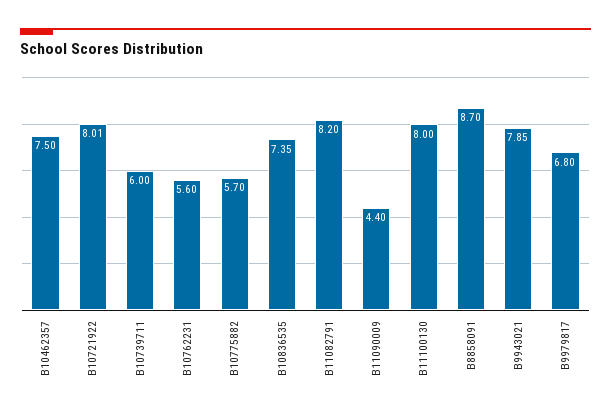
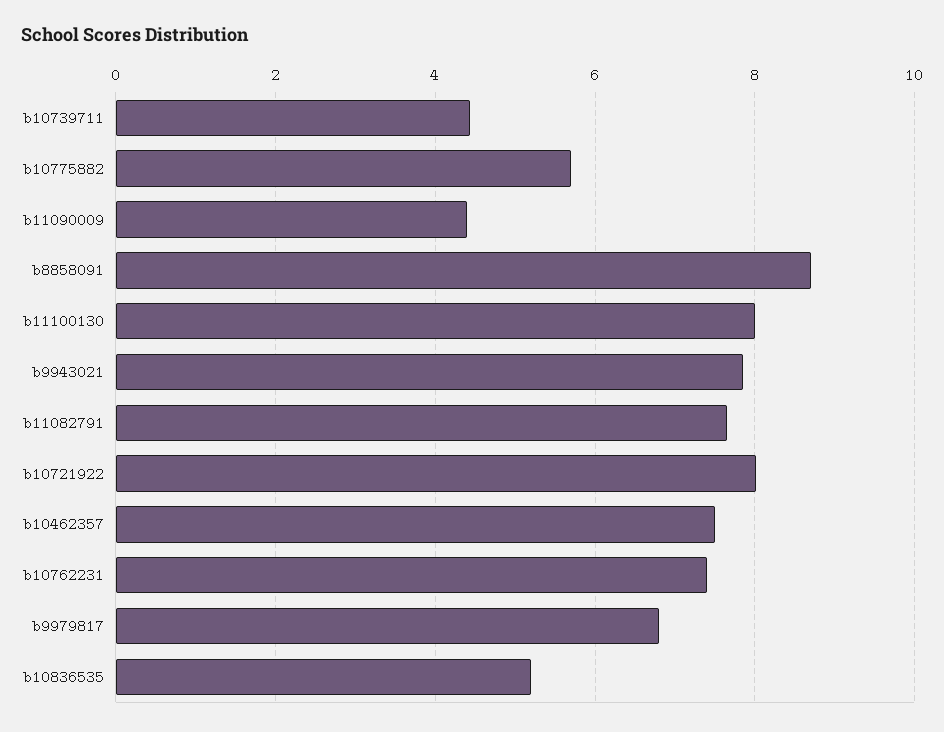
  {
    "B10462357": 7.5,
    "B10721922": 8.01,
-   "B10739711": 6,
+   "B10739711": 4.4,
-   "B10762231": 5.6,
+   "B10762231": 7.4,
    "B10775882": 5.7,
-   "B10836535": 7.35,
+   "B10836535": 5.2,
-   "B11082791": 8.2,
+   "B11082791": 7.6,
    "B11090009": 4.4,
    "B11100130": 8,
    "B8858091": 8.7,
    "B9943021": 7.85,
    "B9979817": 6.8
  }

